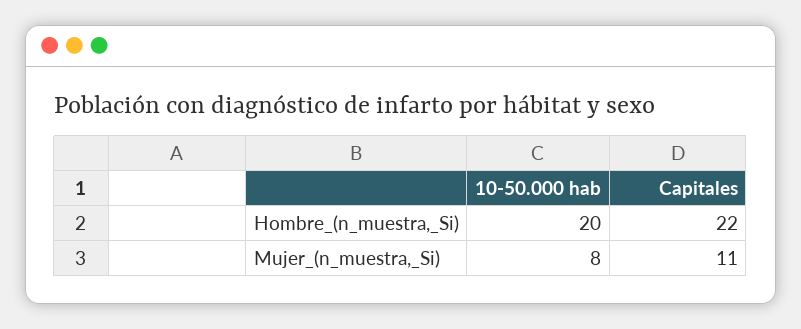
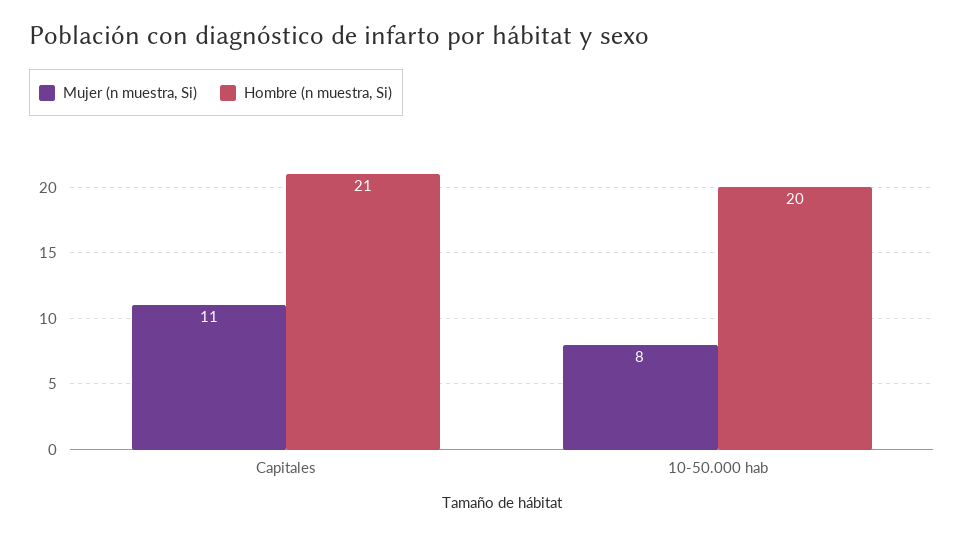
  {
    "Hombre_(n_muestra,_Si)": {
      "10-50.000 hab": 20,
-     "Capitales": 22
+     "Capitales": 21
    },
    "Mujer_(n_muestra,_Si)": {
      "10-50.000 hab": 8,
      "Capitales": 11
    }
  }

